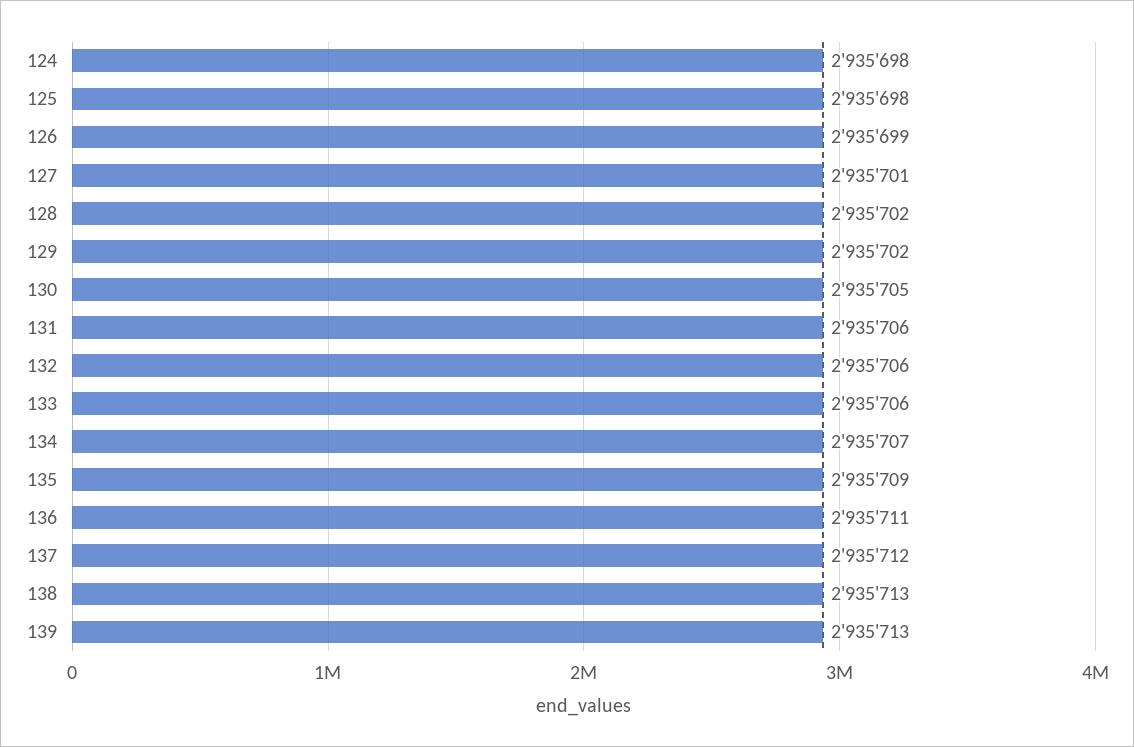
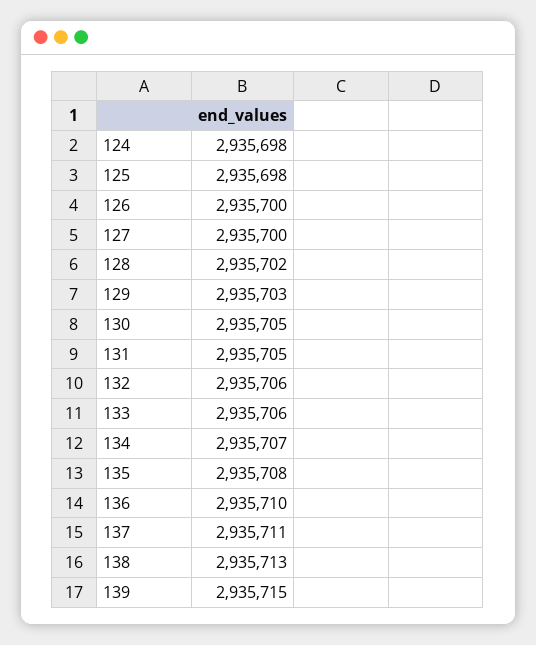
  {
    "124": 2935698,
    "125": 2935698,
-   "126": 2935699,
+   "126": 2935700,
-   "127": 2935701,
+   "127": 2935700,
    "128": 2935702,
-   "129": 2935702,
+   "129": 2935703,
    "130": 2935705,
-   "131": 2935706,
+   "131": 2935705,
    "132": 2935706,
    "133": 2935706,
    "134": 2935707,
-   "135": 2935709,
+   "135": 2935708,
-   "136": 2935711,
+   "136": 2935710,
-   "137": 2935712,
+   "137": 2935711,
    "138": 2935713,
-   "139": 2935713
+   "139": 2935715
  }

